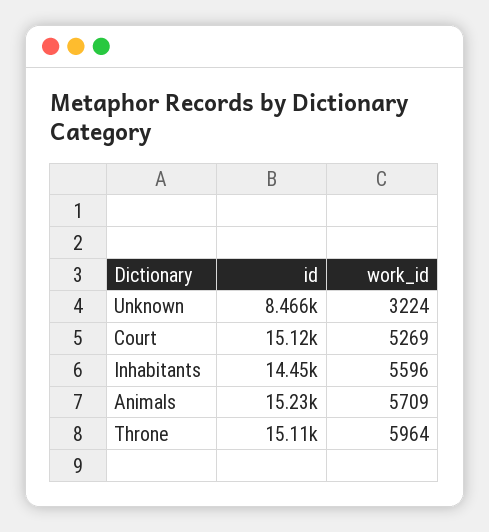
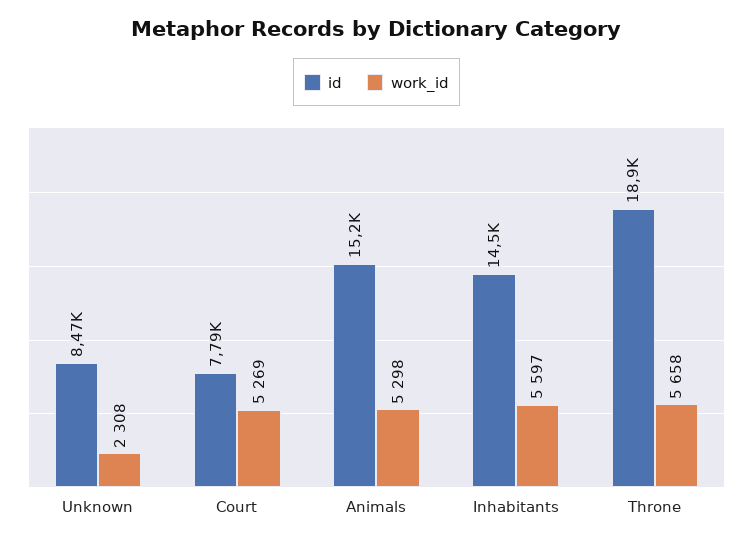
  {
    "id": {
      "Unknown": 8466,
-     "Court": 15120,
+     "Court": 7790,
      "Inhabitants": 14450,
      "Animals": 15230,
-     "Throne": 15110
+     "Throne": 18900
    },
    "work_id": {
-     "Unknown": 3224,
+     "Unknown": 2308,
      "Court": 5269,
-     "Inhabitants": 5596,
+     "Inhabitants": 5597,
-     "Animals": 5709,
+     "Animals": 5298,
-     "Throne": 5964
+     "Throne": 5658
    }
  }

